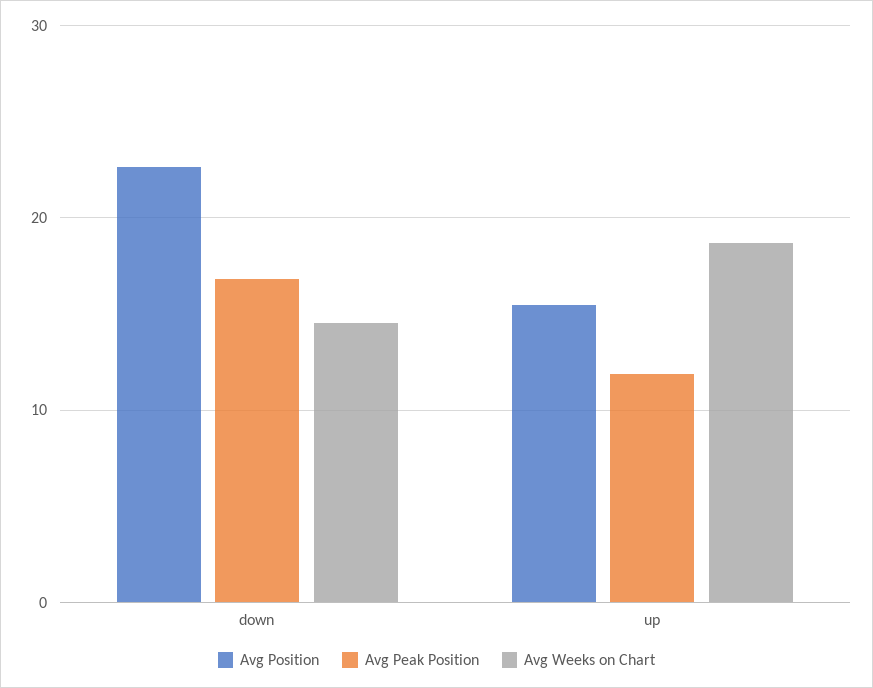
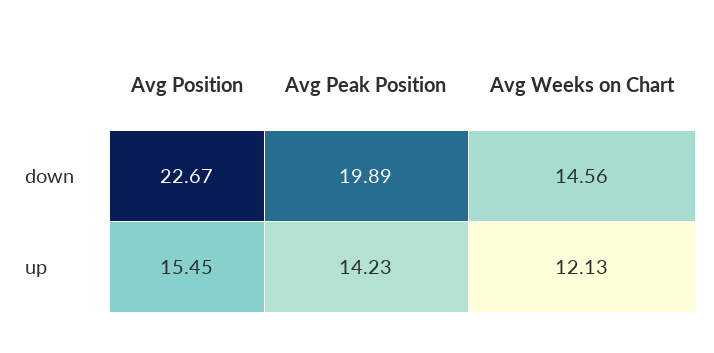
  {
    "Avg Position": {
      "down": 22.67,
      "up": 15.45
    },
    "Avg Peak Position": {
-     "down": 17,
+     "down": 19.89,
-     "up": 12
+     "up": 14.23
    },
    "Avg Weeks on Chart": {
      "down": 14.56,
-     "up": 19
+     "up": 12.13
    }
  }

